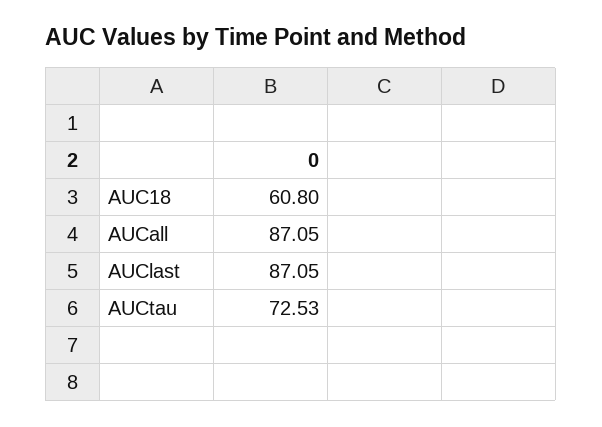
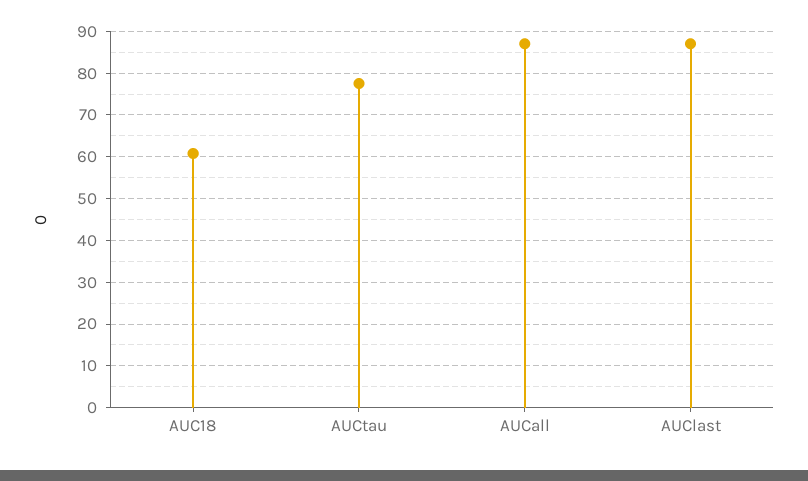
  {
    "AUC18": 60.8,
    "AUCall": 87.05,
    "AUClast": 87.05,
-   "AUCtau": 72.53
+   "AUCtau": 78
  }

